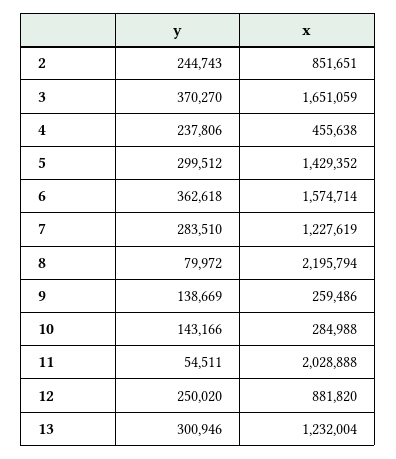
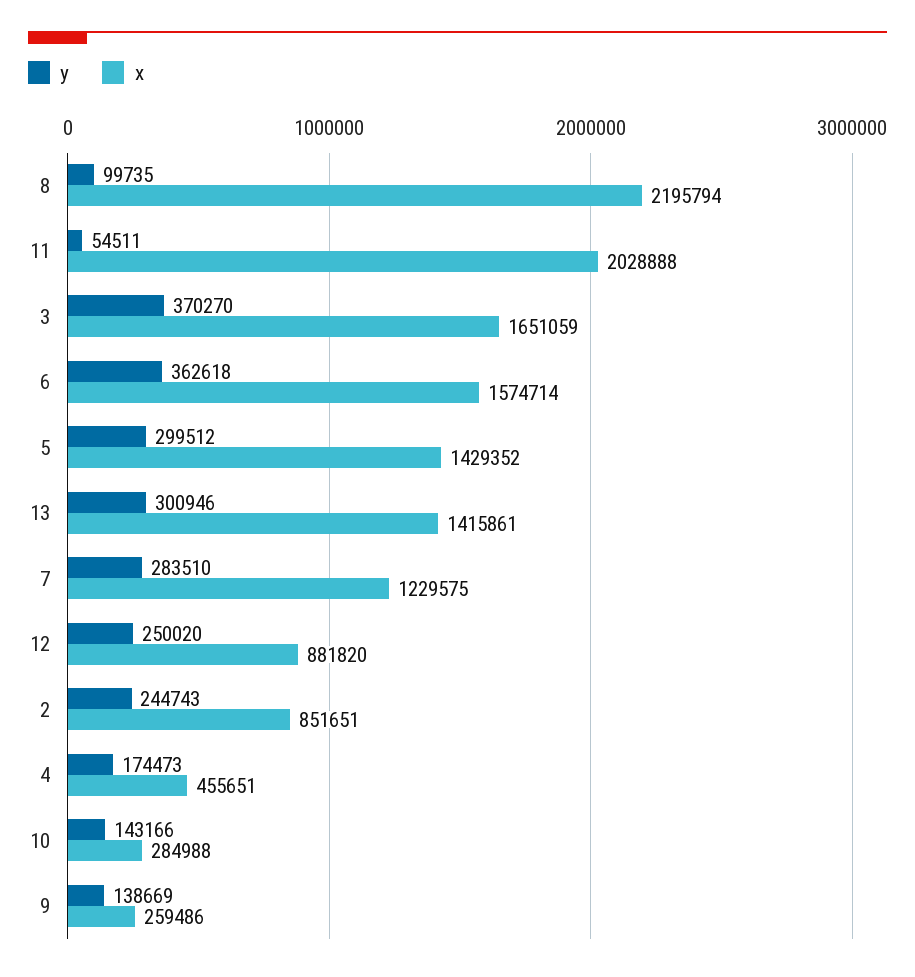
  {
    "y": {
      "2": 244743,
      "3": 370270,
-     "4": 237806,
+     "4": 174473,
      "5": 299512,
      "6": 362618,
      "7": 283510,
-     "8": 79972,
+     "8": 99735,
      "9": 138669,
      "10": 143166,
      "11": 54511,
      "12": 250020,
      "13": 300946
    },
    "x": {
      "2": 851651,
      "3": 1651059,
-     "4": 455638,
+     "4": 455651,
      "5": 1429352,
      "6": 1574714,
-     "7": 1227619,
+     "7": 1229575,
      "8": 2195794,
      "9": 259486,
      "10": 284988,
      "11": 2028888,
      "12": 881820,
-     "13": 1232004
+     "13": 1415861
    }
  }

